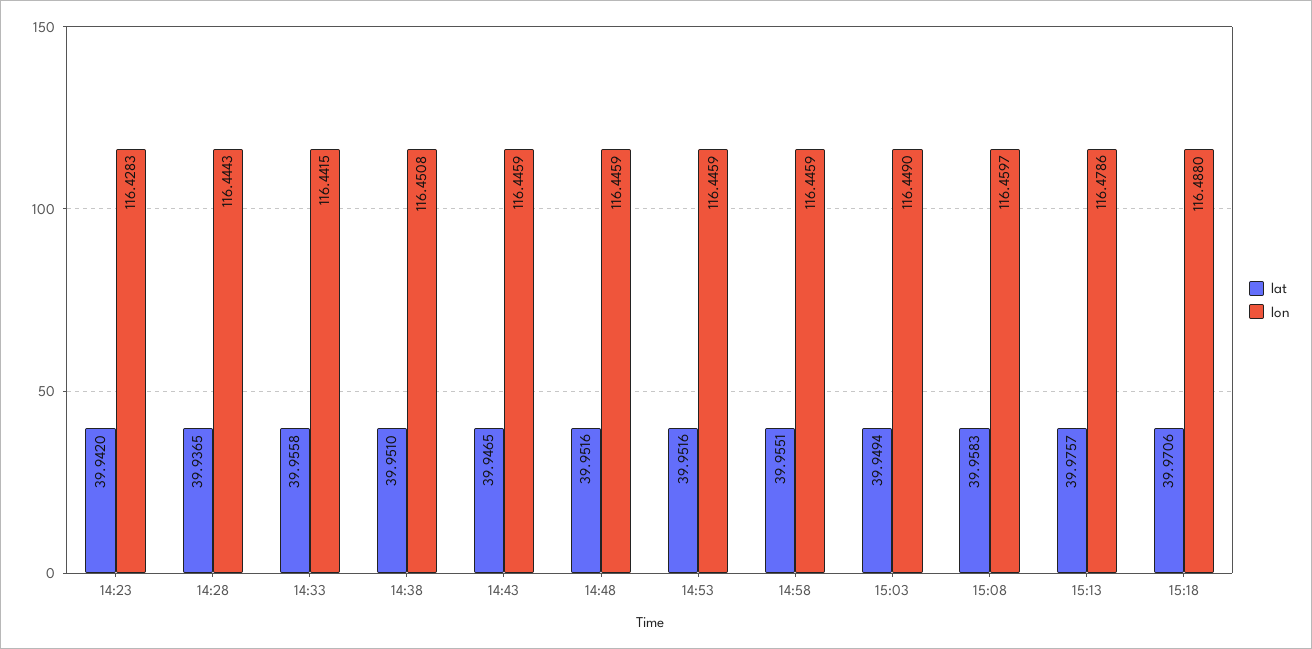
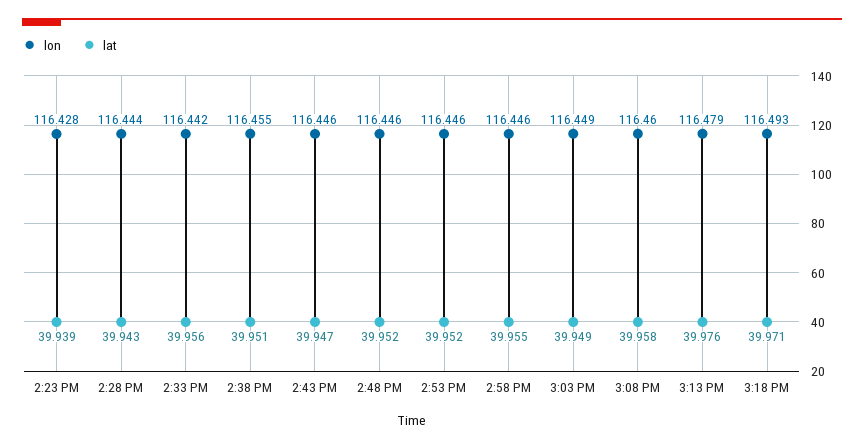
  {
    "lat": {
-     "14:23": 39.942,
+     "14:23": 39.939,
-     "14:28": 39.9365,
+     "14:28": 39.943,
      "14:33": 39.9558,
      "14:38": 39.951,
      "14:43": 39.9465,
      "14:48": 39.9516,
      "14:53": 39.9516,
      "14:58": 39.9551,
      "15:03": 39.9494,
      "15:08": 39.9583,
      "15:13": 39.9757,
      "15:18": 39.9706
    },
    "lon": {
      "14:23": 116.4283,
      "14:28": 116.4443,
      "14:33": 116.4415,
-     "14:38": 116.4508,
+     "14:38": 116.455,
      "14:43": 116.4459,
      "14:48": 116.4459,
      "14:53": 116.4459,
      "14:58": 116.4459,
      "15:03": 116.449,
      "15:08": 116.4597,
      "15:13": 116.4786,
-     "15:18": 116.488
+     "15:18": 116.493
    }
  }

